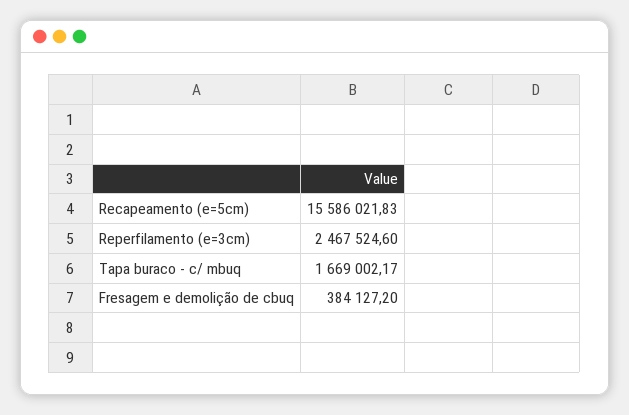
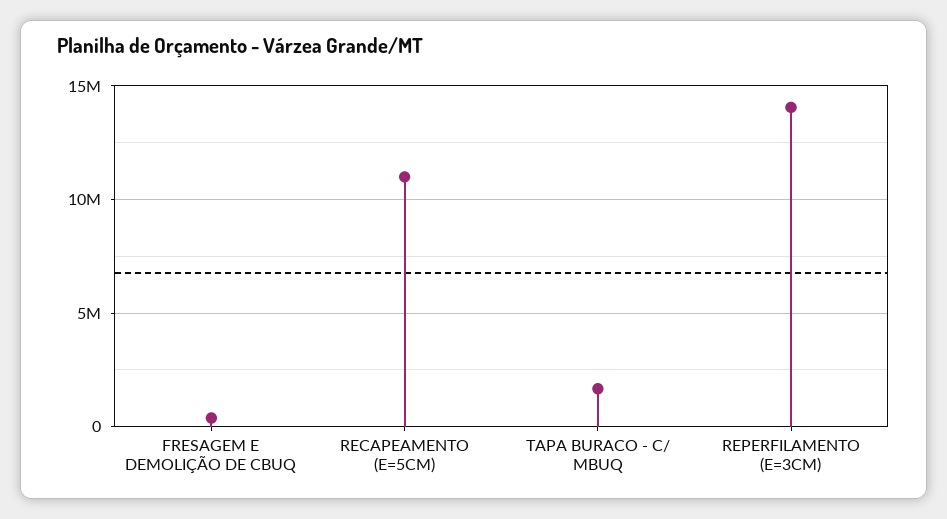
  {
-   "Recapeamento (e=5cm)": 15586021.83,
+   "Recapeamento (e=5cm)": 11000000,
-   "Reperfilamento (e=3cm)": 2467524.6,
+   "Reperfilamento (e=3cm)": 14000000,
    "Tapa buraco - c/ mbuq": 1669002.17,
    "Fresagem e demolição de cbuq": 384127.2
  }

